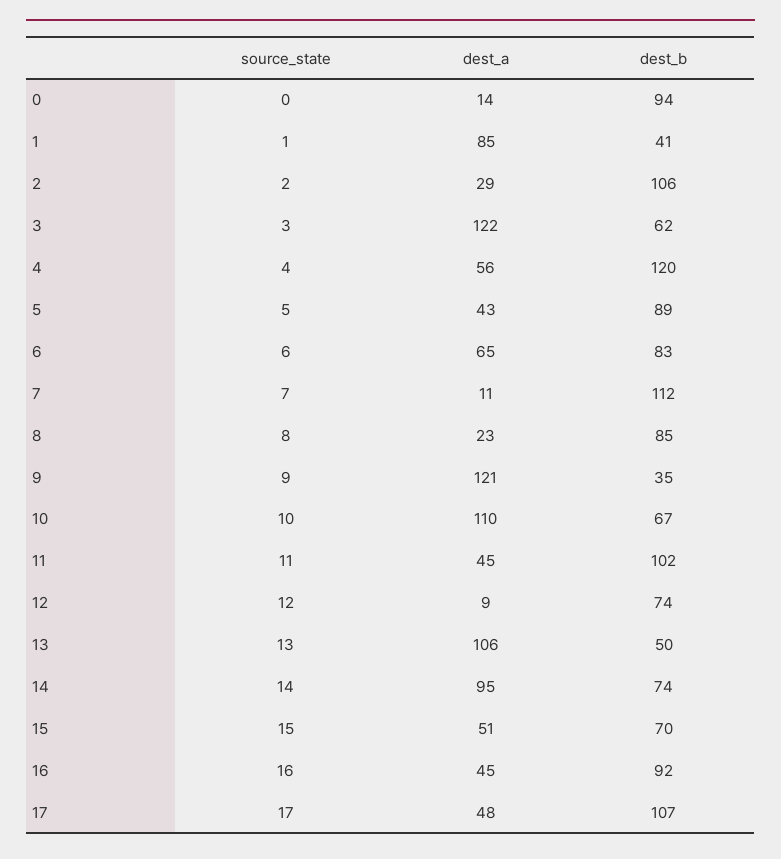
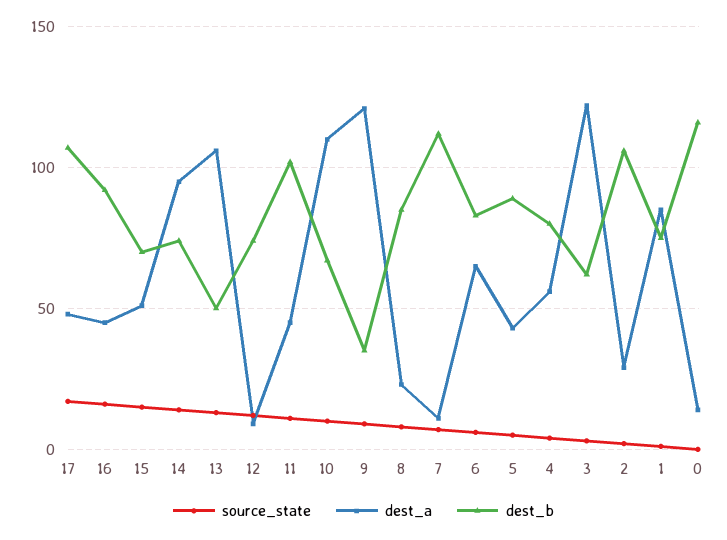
  {
    "source_state": {
      "0": 0,
      "1": 1,
      "2": 2,
      "3": 3,
      "4": 4,
      "5": 5,
      "6": 6,
      "7": 7,
      "8": 8,
      "9": 9,
      "10": 10,
      "11": 11,
      "12": 12,
      "13": 13,
      "14": 14,
      "15": 15,
      "16": 16,
      "17": 17
    },
    "dest_a": {
      "0": 14,
      "1": 85,
      "2": 29,
      "3": 122,
      "4": 56,
      "5": 43,
      "6": 65,
      "7": 11,
      "8": 23,
      "9": 121,
      "10": 110,
      "11": 45,
      "12": 9,
      "13": 106,
      "14": 95,
      "15": 51,
      "16": 45,
      "17": 48
    },
    "dest_b": {
-     "0": 94,
+     "0": 115,
-     "1": 41,
+     "1": 75,
      "2": 106,
      "3": 62,
-     "4": 120,
+     "4": 80,
      "5": 89,
      "6": 83,
      "7": 112,
      "8": 85,
      "9": 35,
      "10": 67,
      "11": 102,
      "12": 74,
      "13": 50,
      "14": 74,
      "15": 70,
      "16": 92,
      "17": 107
    }
  }

